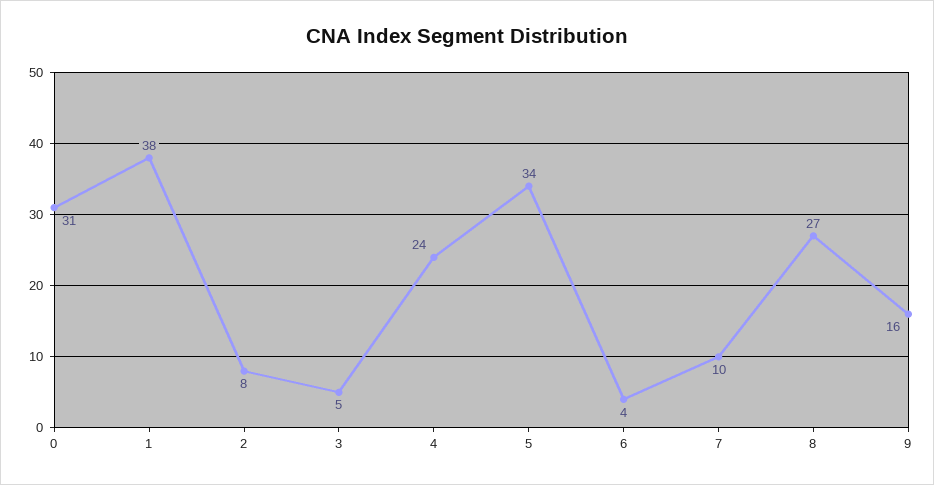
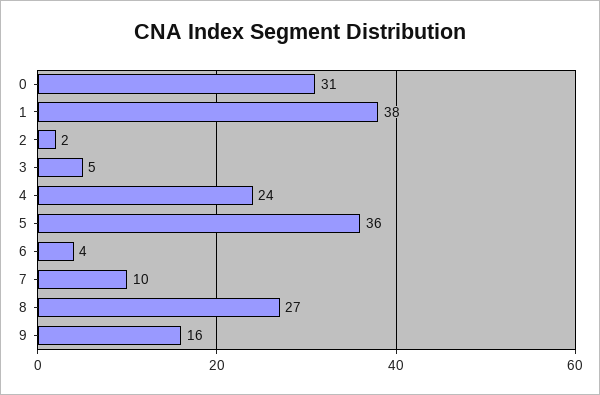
  {
    "0": 31,
    "1": 38,
-   "2": 8,
+   "2": 2,
    "3": 5,
    "4": 24,
-   "5": 34,
+   "5": 36,
    "6": 4,
    "7": 10,
    "8": 27,
    "9": 16
  }

